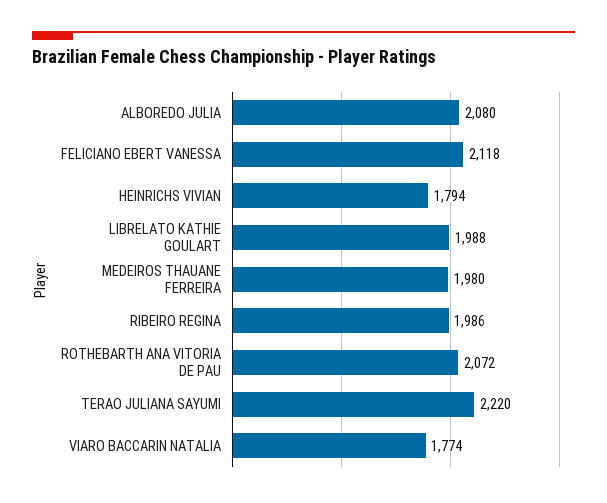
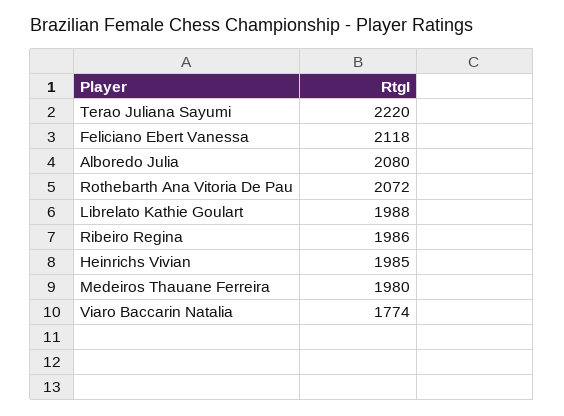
  {
    "ALBOREDO JULIA": 2080,
    "FELICIANO EBERT VANESSA": 2118,
-   "HEINRICHS VIVIAN": 1794,
+   "HEINRICHS VIVIAN": 1985,
    "LIBRELATO KATHIE GOULART": 1988,
    "MEDEIROS THAUANE FERREIRA": 1980,
    "RIBEIRO REGINA": 1986,
    "ROTHEBARTH ANA VITORIA DE PAU": 2072,
    "TERAO JULIANA SAYUMI": 2220,
    "VIARO BACCARIN NATALIA": 1774
  }

